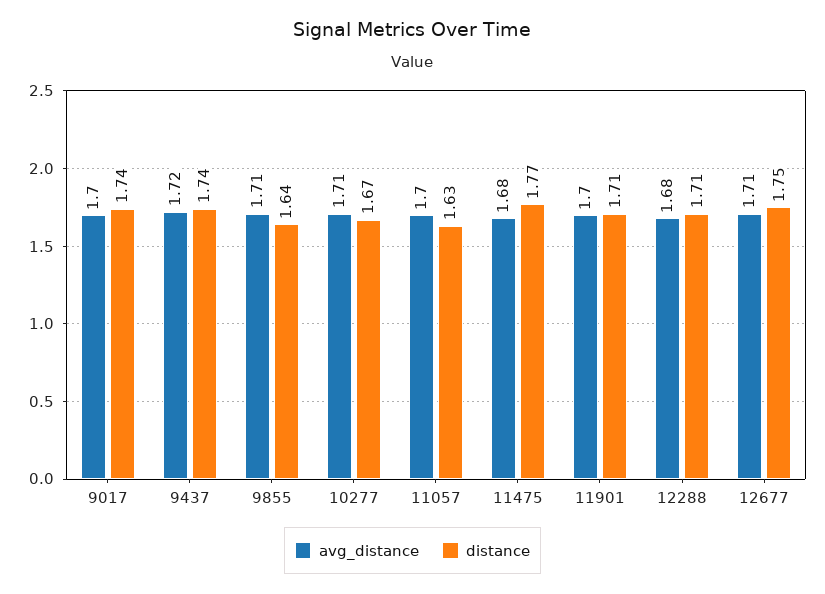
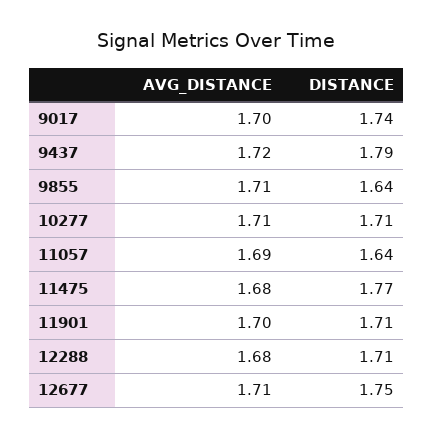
  {
    "avg_distance": {
      "9017": 1.7,
      "9437": 1.72,
      "9855": 1.71,
      "10277": 1.71,
-     "11057": 1.7,
+     "11057": 1.69,
      "11475": 1.68,
      "11901": 1.7,
      "12288": 1.68,
      "12677": 1.71
    },
    "distance": {
      "9017": 1.74,
-     "9437": 1.74,
+     "9437": 1.79,
      "9855": 1.64,
-     "10277": 1.67,
+     "10277": 1.71,
-     "11057": 1.63,
+     "11057": 1.64,
      "11475": 1.77,
      "11901": 1.71,
      "12288": 1.71,
      "12677": 1.75
    }
  }

